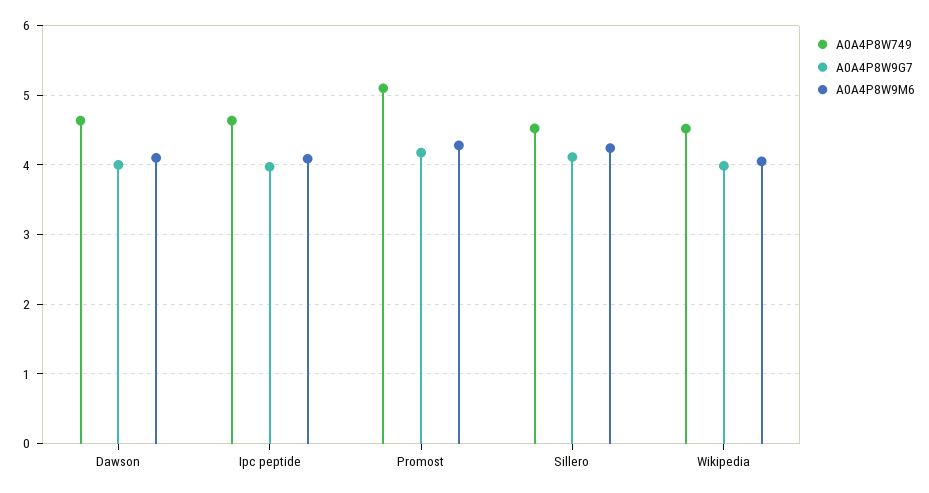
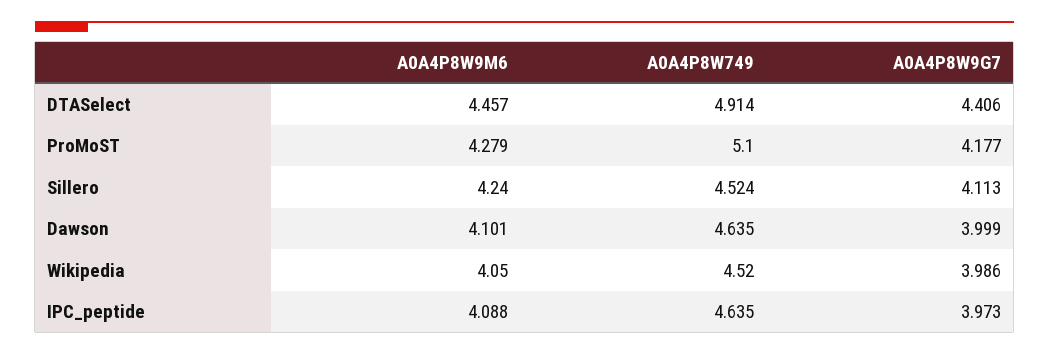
  {
    "A0A4P8W749": {
      "Dawson": 4.635,
      "Ipc peptide": 4.635,
      "Promost": 5.1,
      "Sillero": 4.524,
-     "Wikipedia": 4.52
+     "Wikipedia": 4.52,
+     "DTASelect": 4.914
    },
    "A0A4P8W9G7": {
      "Dawson": 3.999,
      "Ipc peptide": 3.973,
      "Promost": 4.177,
      "Sillero": 4.113,
-     "Wikipedia": 3.986
+     "Wikipedia": 3.986,
+     "DTASelect": 4.406
    },
    "A0A4P8W9M6": {
      "Dawson": 4.101,
      "Ipc peptide": 4.088,
      "Promost": 4.279,
      "Sillero": 4.24,
-     "Wikipedia": 4.05
+     "Wikipedia": 4.05,
+     "DTASelect": 4.457
    }
  }

